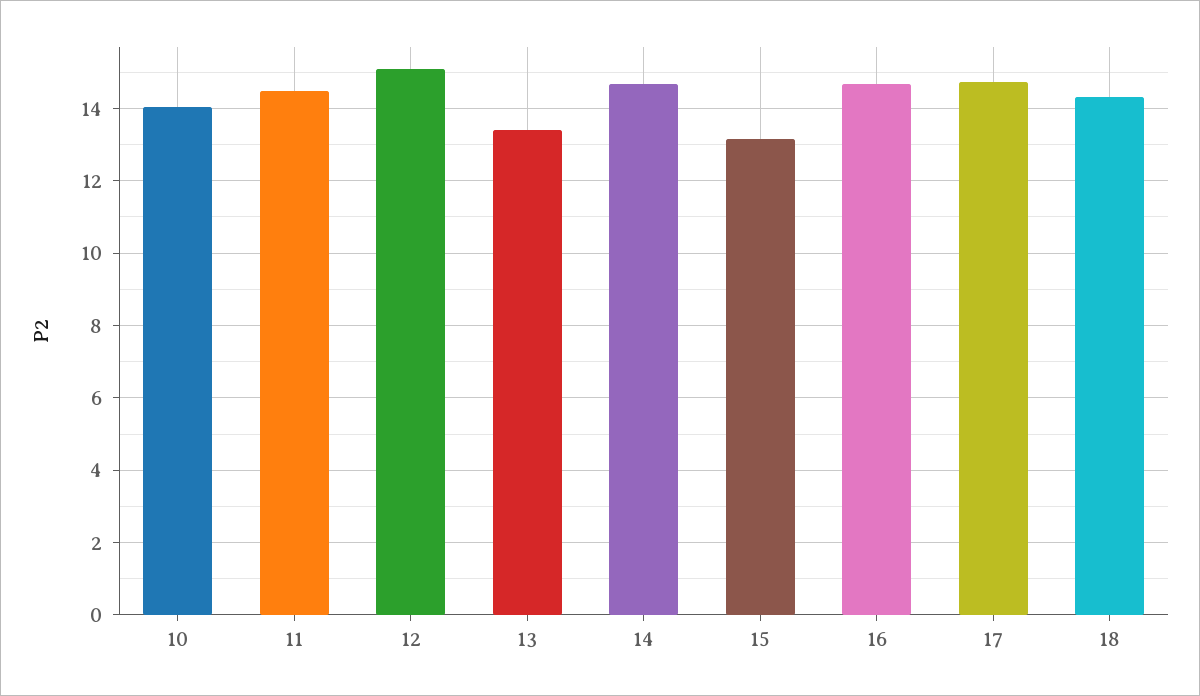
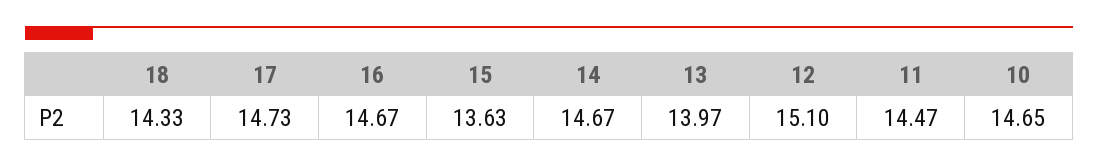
  {
-   "10": 14,
+   "10": 14.65,
    "11": 14.47,
    "12": 15.1,
-   "13": 13.4,
+   "13": 13.97,
    "14": 14.67,
-   "15": 13.2,
+   "15": 13.63,
    "16": 14.67,
    "17": 14.73,
    "18": 14.33
  }

